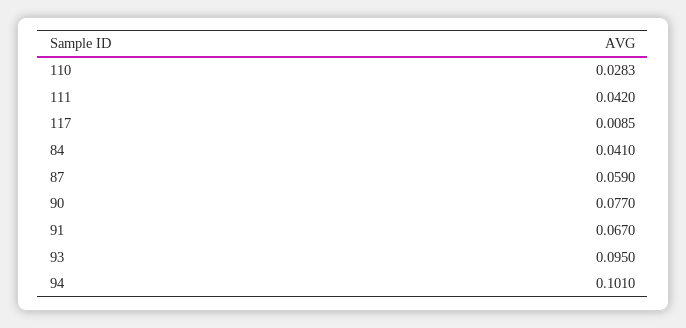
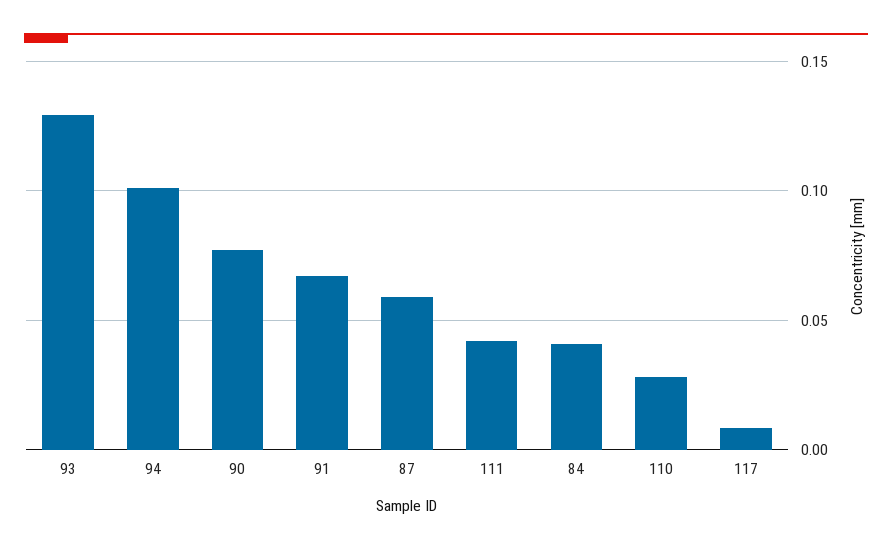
  {
    "110": 0.0283,
    "111": 0.042,
    "117": 0.0085,
    "84": 0.041,
    "87": 0.059,
    "90": 0.077,
    "91": 0.067,
-   "93": 0.095,
+   "93": 0.13,
    "94": 0.101
  }

